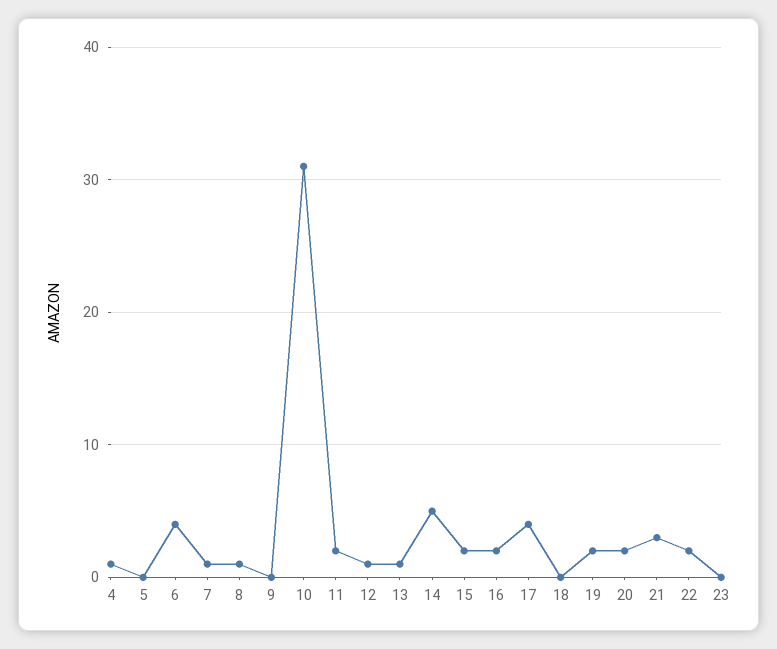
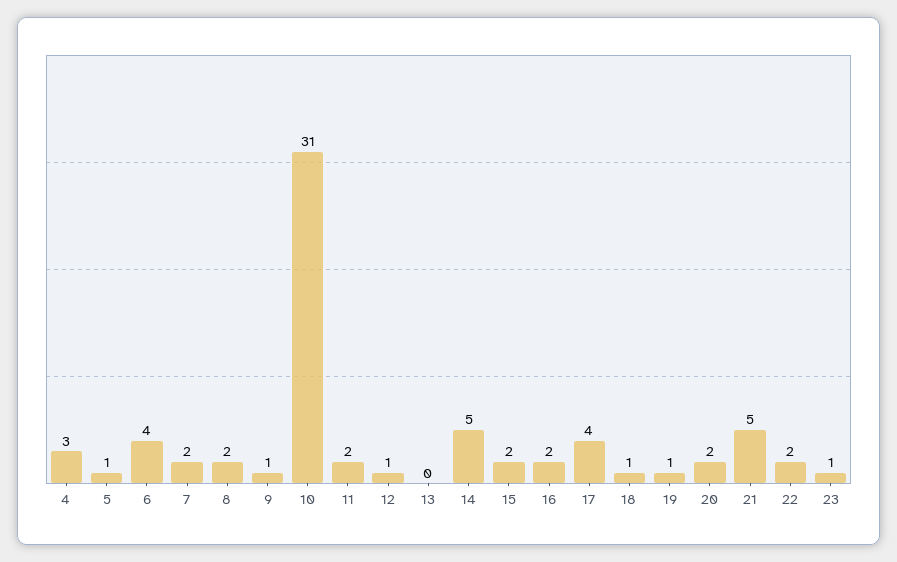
  {
-   "4": 1,
+   "4": 3,
-   "5": 0,
+   "5": 1,
    "6": 4,
-   "7": 1,
+   "7": 2,
-   "8": 1,
+   "8": 2,
-   "9": 0,
+   "9": 1,
    "10": 31,
    "11": 2,
    "12": 1,
-   "13": 1,
+   "13": 0,
    "14": 5,
    "15": 2,
    "16": 2,
    "17": 4,
-   "18": 0,
+   "18": 1,
-   "19": 2,
+   "19": 1,
    "20": 2,
-   "21": 3,
+   "21": 5,
    "22": 2,
-   "23": 0
+   "23": 1
  }

